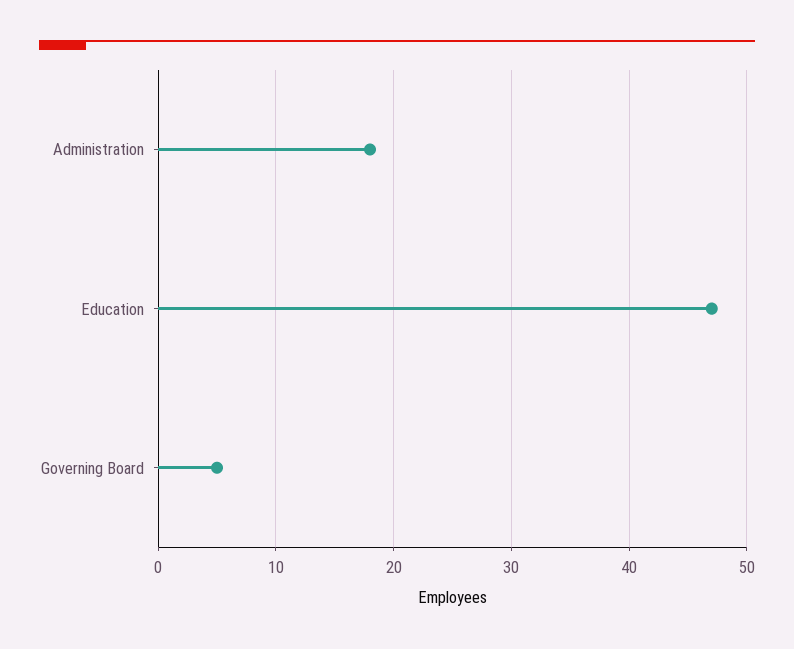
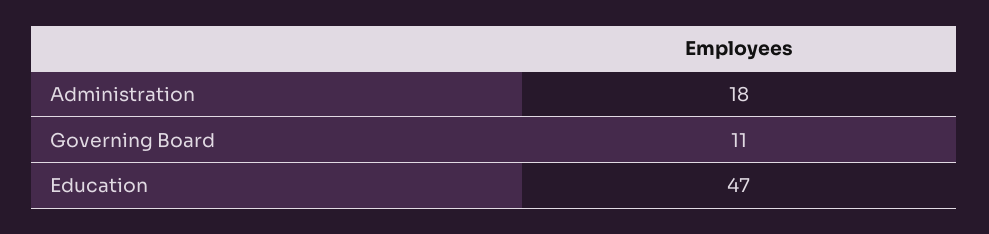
  {
    "Administration": 18,
    "Education": 47,
-   "Governing Board": 5
+   "Governing Board": 11
  }

